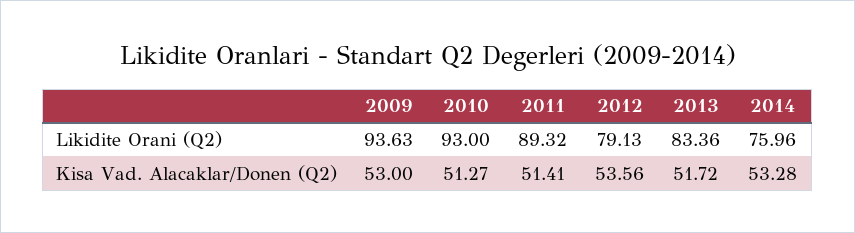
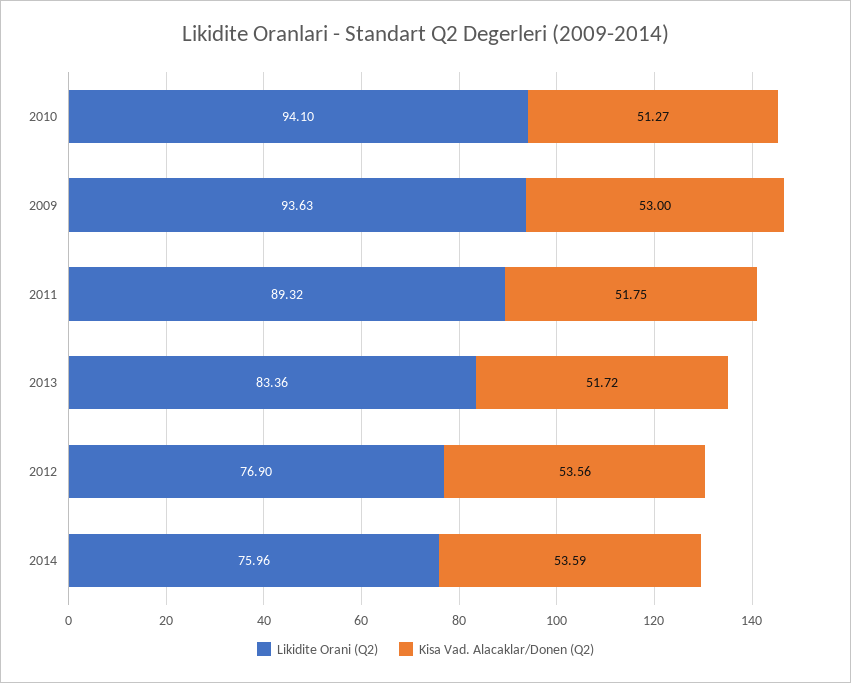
  {
    "Likidite Orani (Q2)": {
      "2009": 93.63,
-     "2010": 93,
+     "2010": 94.1,
      "2011": 89.32,
-     "2012": 79.13,
+     "2012": 76.9,
      "2013": 83.36,
      "2014": 75.96
    },
    "Kisa Vad. Alacaklar/Donen (Q2)": {
      "2009": 53,
      "2010": 51.27,
-     "2011": 51.41,
+     "2011": 51.75,
      "2012": 53.56,
      "2013": 51.72,
-     "2014": 53.28
+     "2014": 53.59
    }
  }

